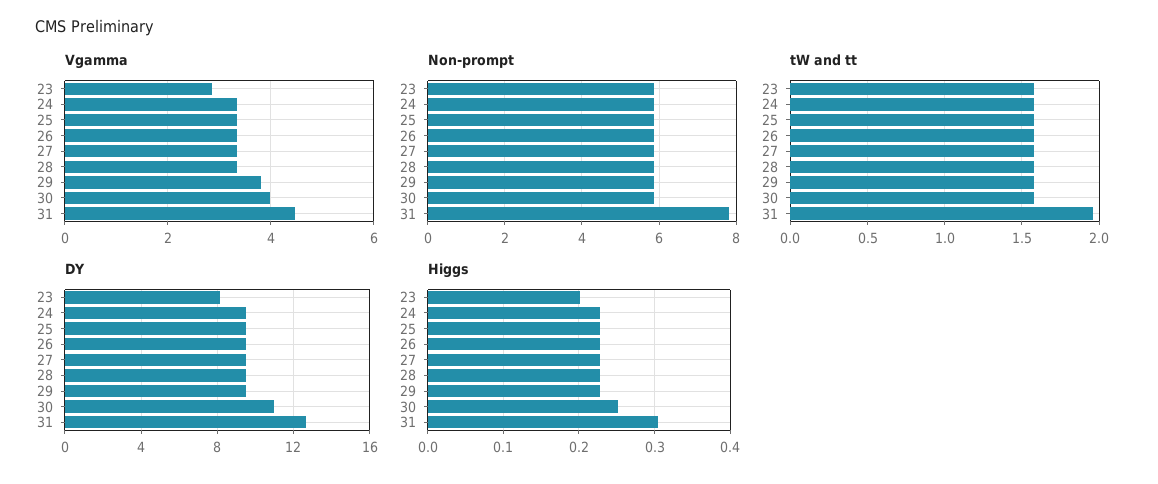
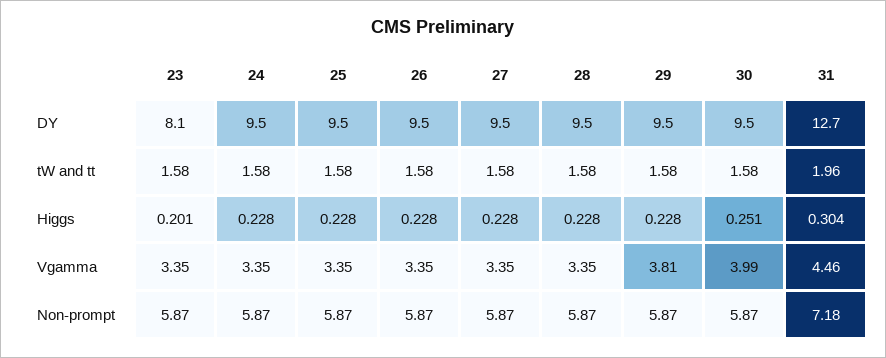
  {
    "Vgamma": {
-     "23": 2.8,
+     "23": 3.35,
      "24": 3.35,
      "25": 3.35,
      "26": 3.35,
      "27": 3.35,
      "28": 3.35,
      "29": 3.81,
      "30": 3.99,
      "31": 4.46
    },
    "Non-prompt": {
      "23": 5.87,
      "24": 5.87,
      "25": 5.87,
      "26": 5.87,
      "27": 5.87,
      "28": 5.87,
      "29": 5.87,
      "30": 5.87,
-     "31": 7.8
+     "31": 7.18
    },
    "tW and tt": {
      "23": 1.58,
      "24": 1.58,
      "25": 1.58,
      "26": 1.58,
      "27": 1.58,
      "28": 1.58,
      "29": 1.58,
      "30": 1.58,
      "31": 1.96
    },
    "DY": {
      "23": 8.1,
      "24": 9.5,
      "25": 9.5,
      "26": 9.5,
      "27": 9.5,
      "28": 9.5,
      "29": 9.5,
-     "30": 11,
+     "30": 9.5,
      "31": 12.7
    },
    "Higgs": {
      "23": 0.201,
      "24": 0.228,
      "25": 0.228,
      "26": 0.228,
      "27": 0.228,
      "28": 0.228,
      "29": 0.228,
      "30": 0.251,
      "31": 0.304
    }
  }

